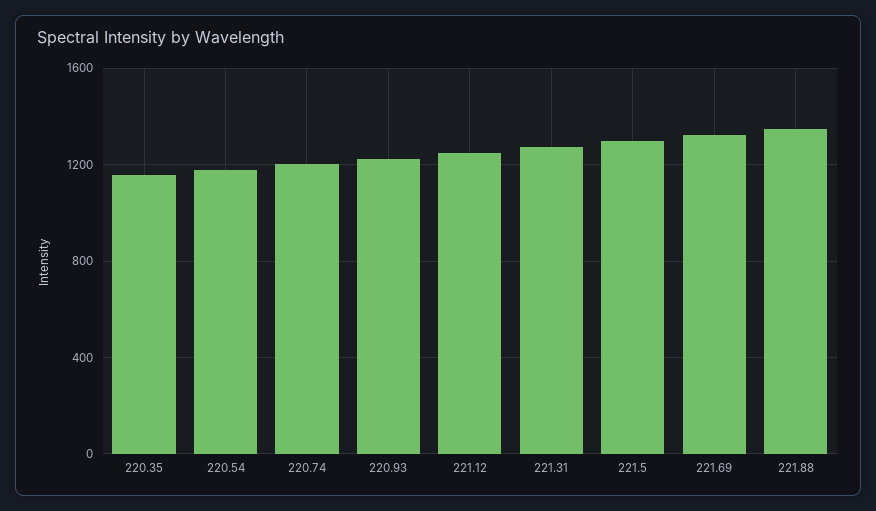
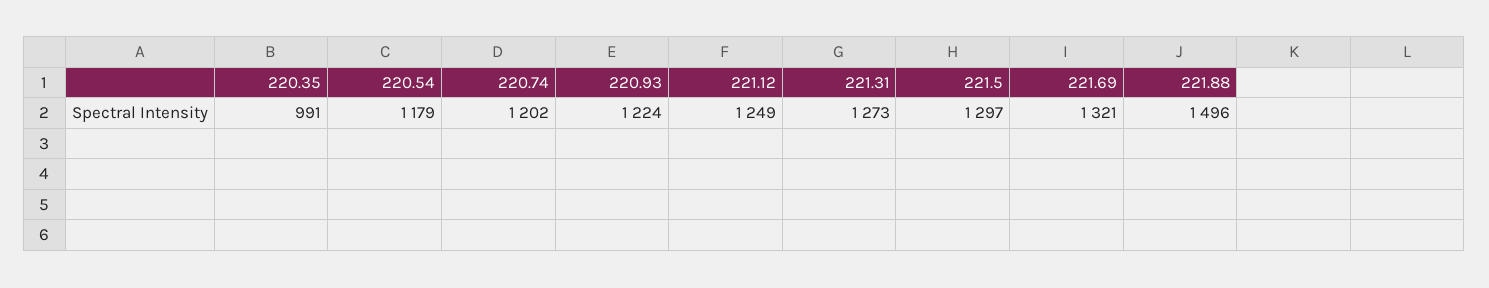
  {
-   "220.35": 1150,
+   "220.35": 991,
    "220.54": 1179,
    "220.74": 1202,
    "220.93": 1224,
    "221.12": 1249,
    "221.31": 1273,
    "221.5": 1297,
    "221.69": 1321,
-   "221.88": 1350
+   "221.88": 1496
  }

